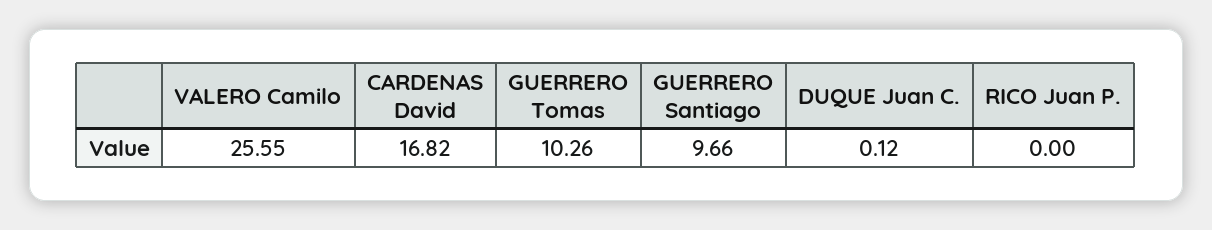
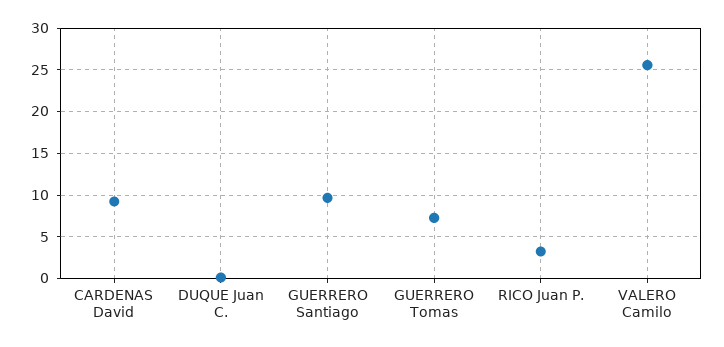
  {
    "VALERO Camilo": 25.55,
-   "CARDENAS David": 16.82,
+   "CARDENAS David": 9,
-   "GUERRERO Tomas": 10.26,
+   "GUERRERO Tomas": 7,
    "GUERRERO Santiago": 9.66,
    "DUQUE Juan C.": 0.12,
-   "RICO Juan P.": 0
+   "RICO Juan P.": 3
  }

